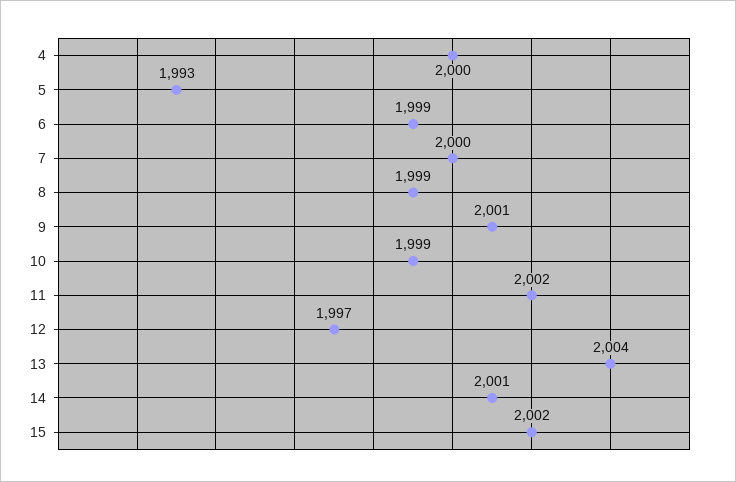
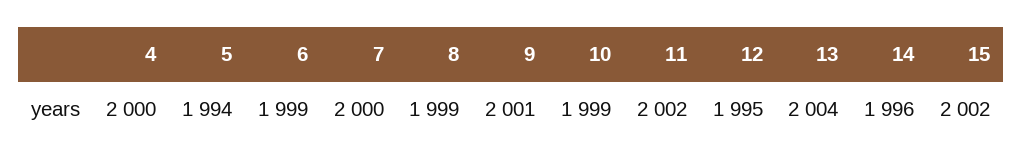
  {
    "4": 2000,
-   "5": 1993,
+   "5": 1994,
    "6": 1999,
    "7": 2000,
    "8": 1999,
    "9": 2001,
    "10": 1999,
    "11": 2002,
-   "12": 1997,
+   "12": 1995,
    "13": 2004,
-   "14": 2001,
+   "14": 1996,
    "15": 2002
  }

